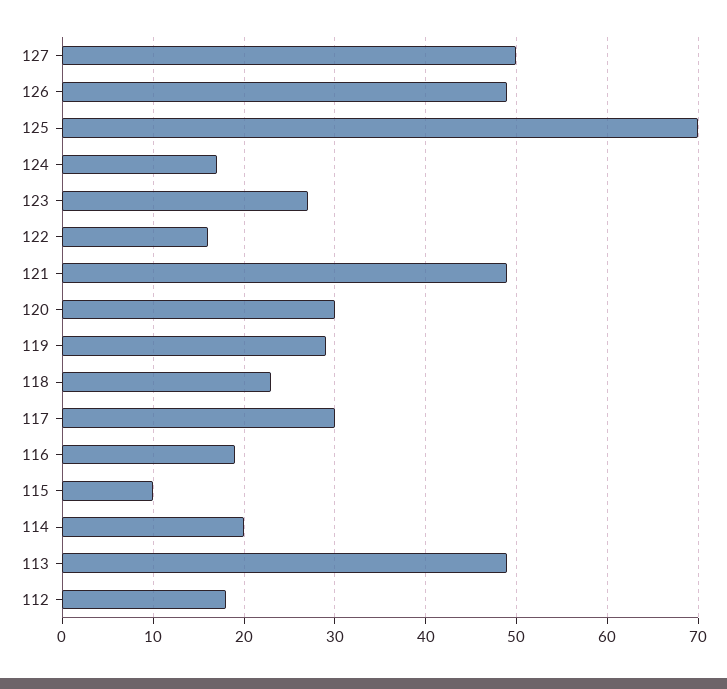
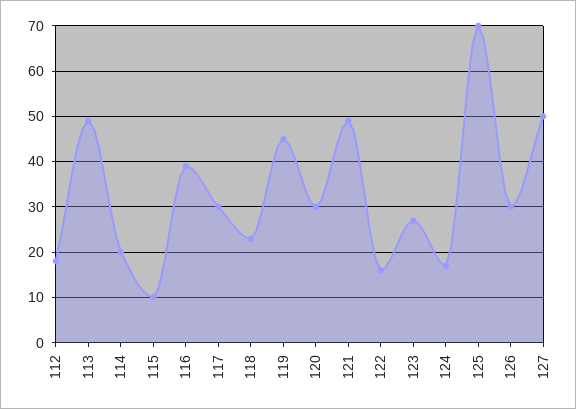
  {
    "127": 50,
-   "126": 49,
+   "126": 30,
    "125": 70,
    "124": 17,
    "123": 27,
    "122": 16,
    "121": 49,
    "120": 30,
-   "119": 29,
+   "119": 45,
    "118": 23,
    "117": 30,
-   "116": 19,
+   "116": 40,
    "115": 10,
    "114": 20,
    "113": 49,
    "112": 18
  }

